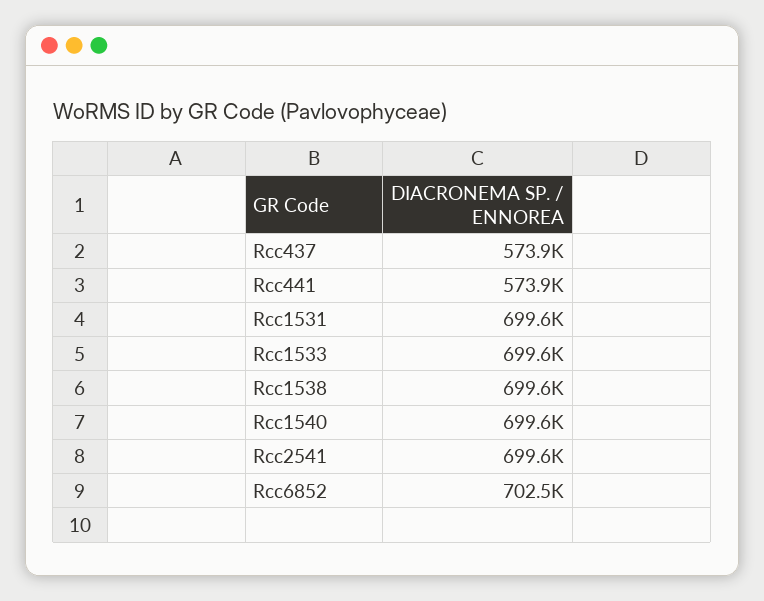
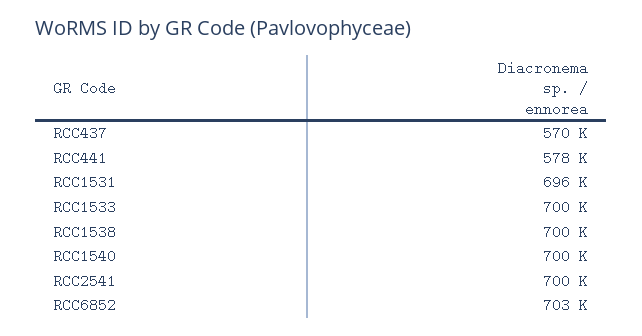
  {
-   "Rcc437": 573900,
+   "Rcc437": 570000,
-   "Rcc441": 573900,
+   "Rcc441": 578000,
-   "Rcc1531": 699600,
+   "Rcc1531": 696000,
    "Rcc1533": 699600,
    "Rcc1538": 699600,
    "Rcc1540": 699600,
    "Rcc2541": 699600,
    "Rcc6852": 702500
  }

